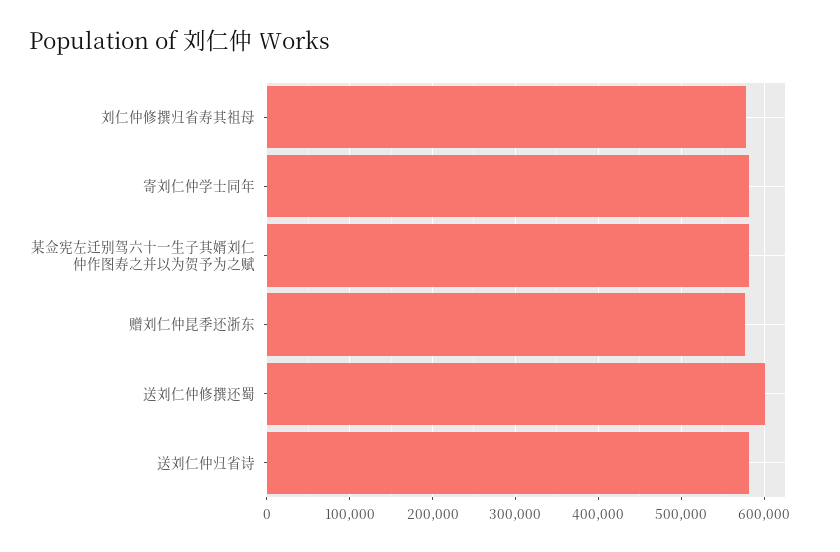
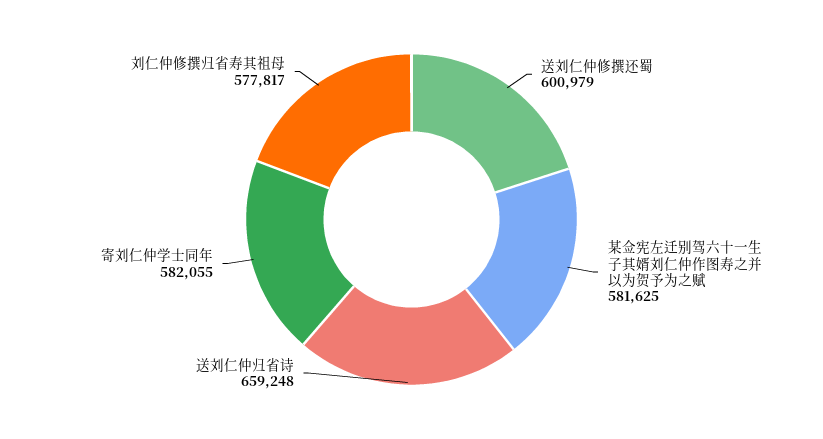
  {
    "刘仁仲修撰归省寿其祖母": 577817,
    "寄刘仁仲学士同年": 582055,
    "某佥宪左迁别驾六十一生子其婿刘仁仲作图寿之并以为贺予为之赋": 581625,
-   "赠刘仁仲昆季还浙东": 580000,
    "送刘仁仲修撰还蜀": 600979,
-   "送刘仁仲归省诗": 580000
+   "送刘仁仲归省诗": 659248
  }

